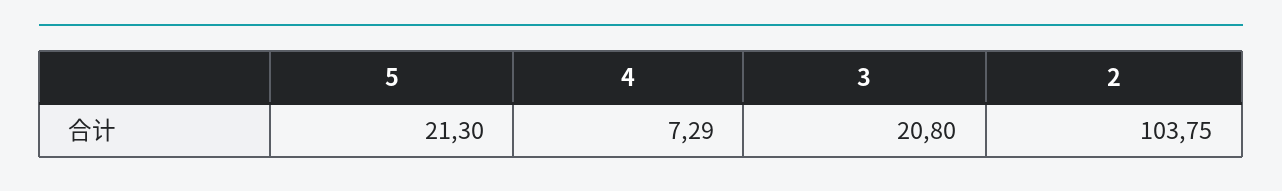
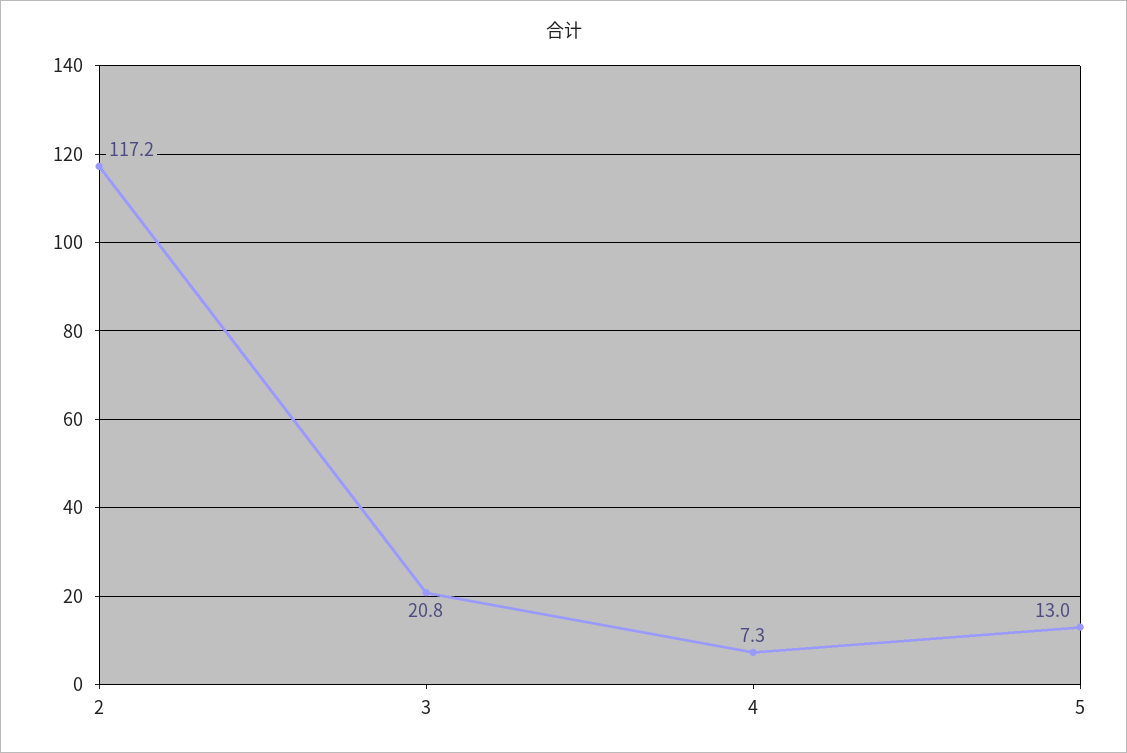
  {
-   "5": 21.3,
+   "5": 13,
    "4": 7.29,
    "3": 20.8,
-   "2": 103.75
+   "2": 117.2
  }

